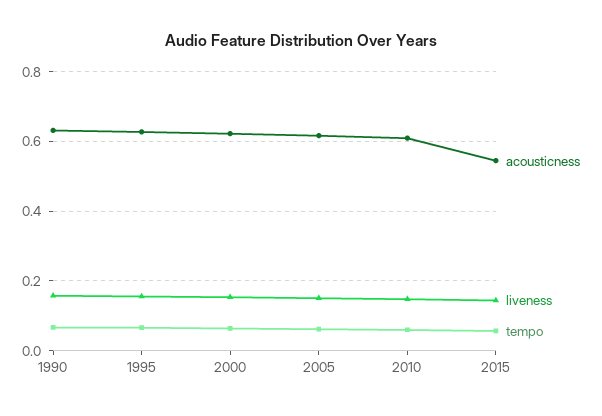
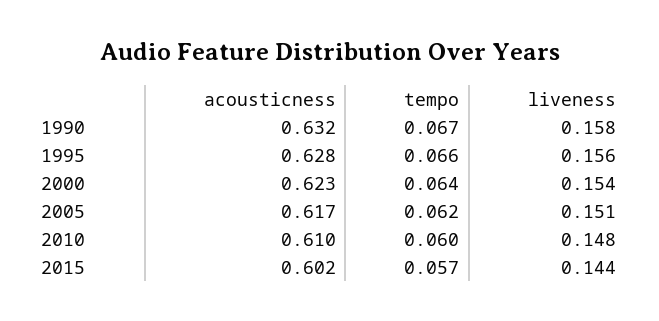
  {
    "acousticness": {
      "1990": 0.632,
      "1995": 0.628,
      "2000": 0.623,
      "2005": 0.617,
      "2010": 0.61,
-     "2015": 0.54
+     "2015": 0.602
    },
    "liveness": {
      "1990": 0.158,
      "1995": 0.156,
      "2000": 0.154,
      "2005": 0.151,
      "2010": 0.148,
      "2015": 0.144
    },
    "tempo": {
      "1990": 0.067,
      "1995": 0.066,
      "2000": 0.064,
      "2005": 0.062,
      "2010": 0.06,
      "2015": 0.057
    }
  }

